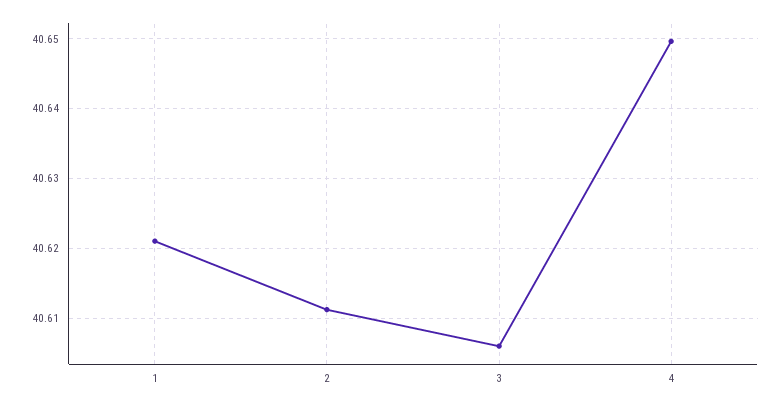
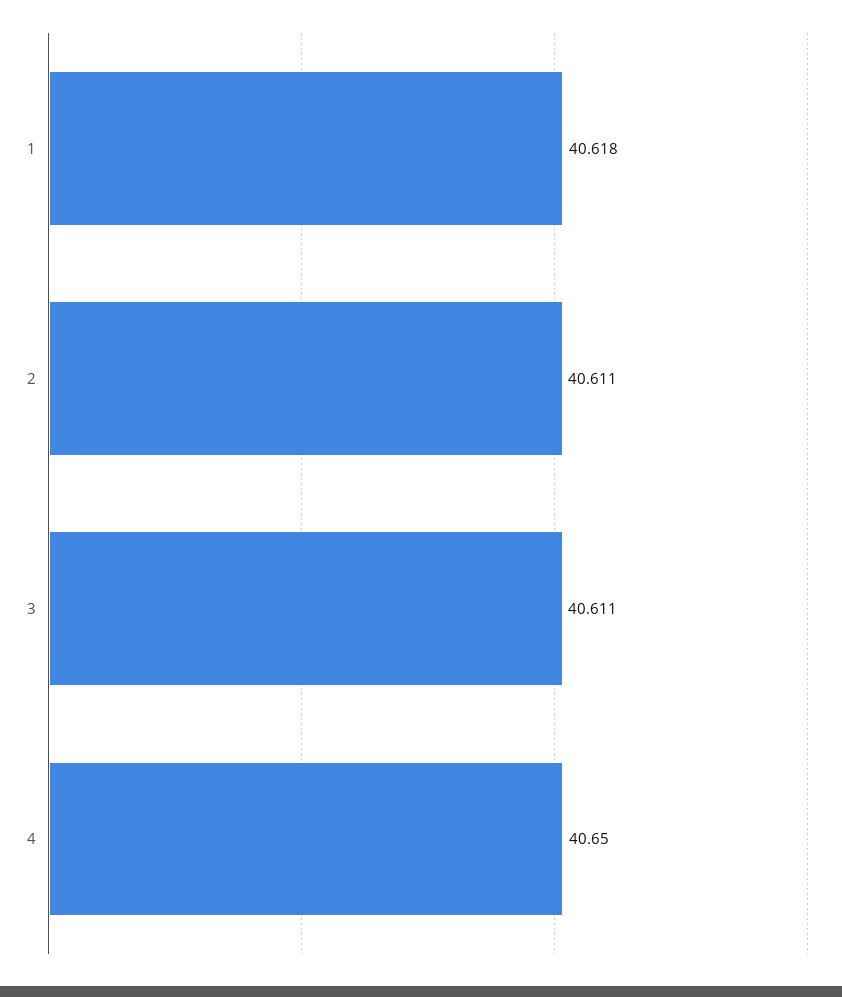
  {
-   "1": 40.621,
+   "1": 40.618,
    "2": 40.611,
-   "3": 40.606,
+   "3": 40.611,
    "4": 40.65
  }

